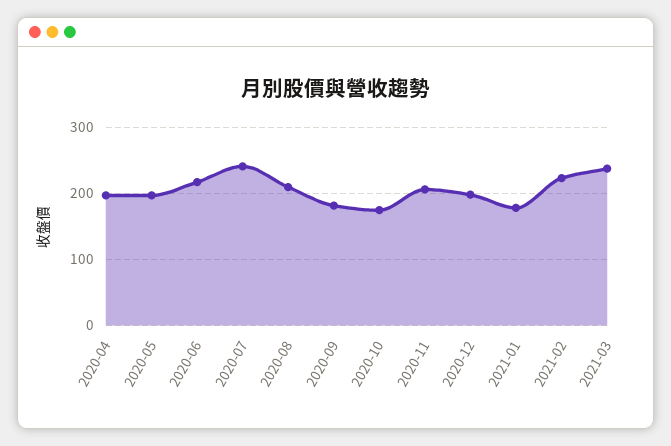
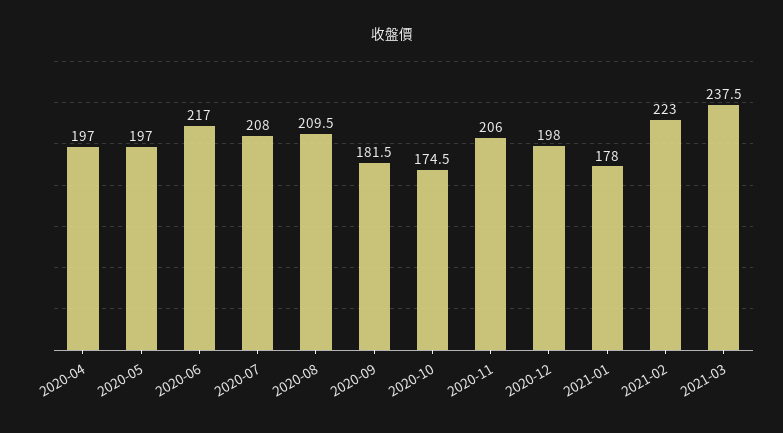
  {
    "2020-04": 197,
    "2020-05": 197,
    "2020-06": 217,
-   "2020-07": 240,
+   "2020-07": 208,
    "2020-08": 209.5,
    "2020-09": 181.5,
    "2020-10": 174.5,
    "2020-11": 206,
    "2020-12": 198,
    "2021-01": 178,
    "2021-02": 223,
    "2021-03": 237.5
  }

